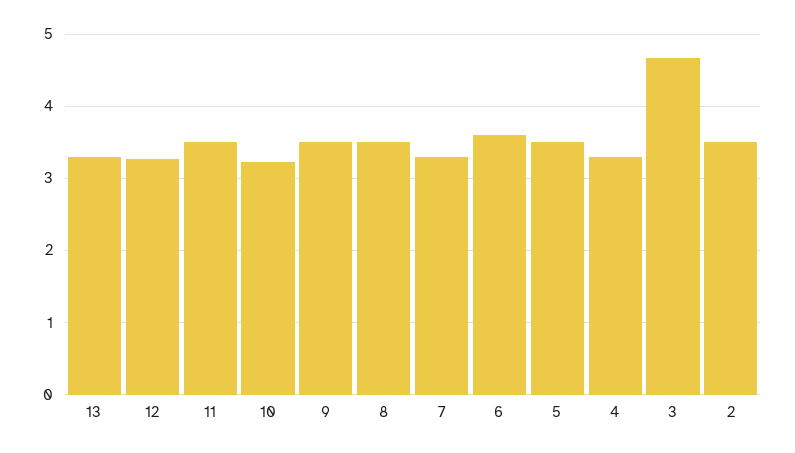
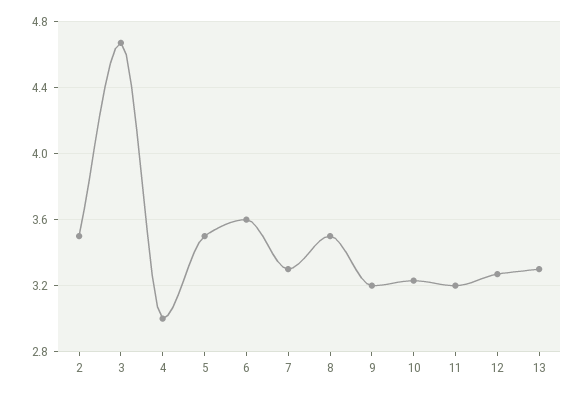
  {
    "13": 3.3,
    "12": 3.25,
-   "11": 3.5,
+   "11": 3.2,
    "10": 3.25,
-   "9": 3.5,
+   "9": 3.2,
    "8": 3.5,
    "7": 3.3,
    "6": 3.6,
    "5": 3.5,
-   "4": 3.3,
+   "4": 3,
    "3": 4.65,
    "2": 3.5
  }

